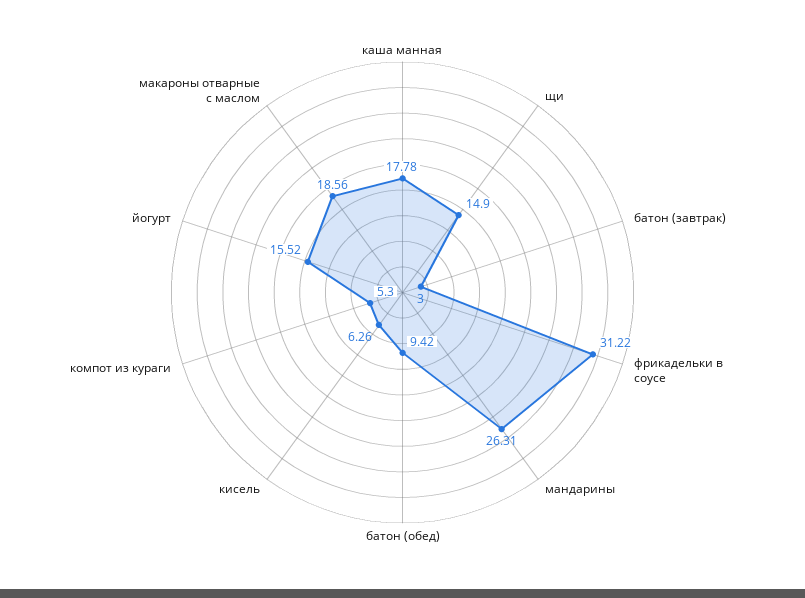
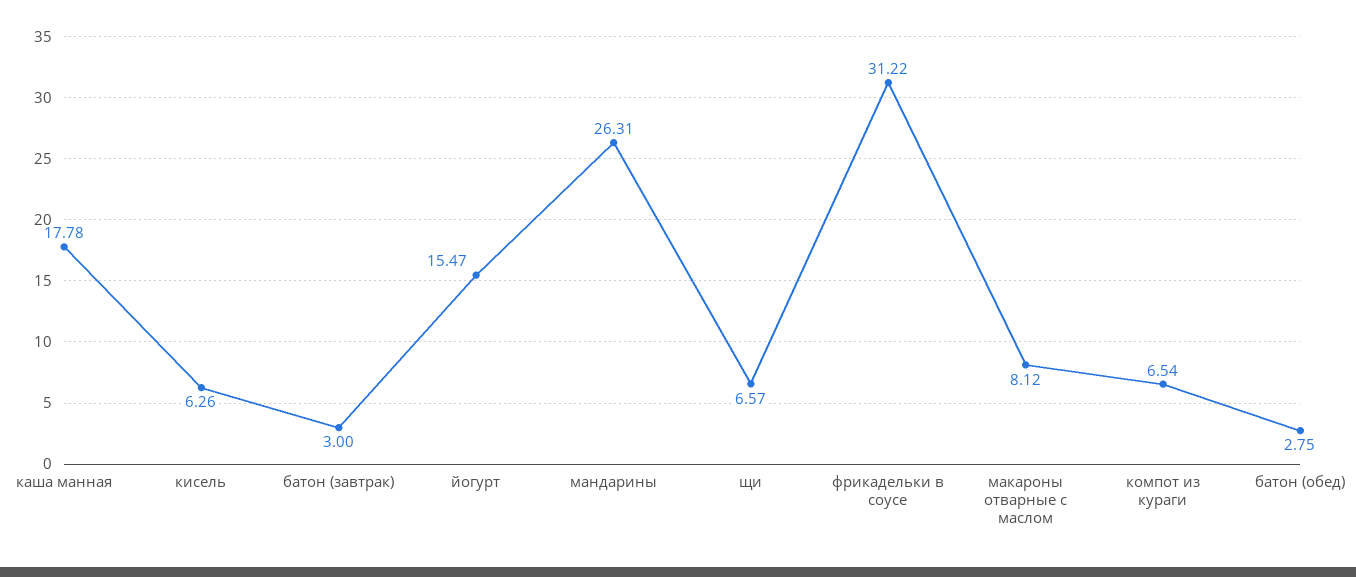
  {
    "каша манная": 17.78,
-   "щи": 14.9,
+   "щи": 6.57,
    "батон (завтрак)": 3,
    "фрикадельки в соусе": 31.22,
    "мандарины": 26.31,
-   "батон (обед)": 9.42,
+   "батон (обед)": 2.75,
    "кисель": 6.26,
-   "компот из кураги": 5.3,
+   "компот из кураги": 6.54,
-   "йогурт": 15.52,
+   "йогурт": 15.47,
-   "макароны отварные с маслом": 18.56
+   "макароны отварные с маслом": 8.12
  }

